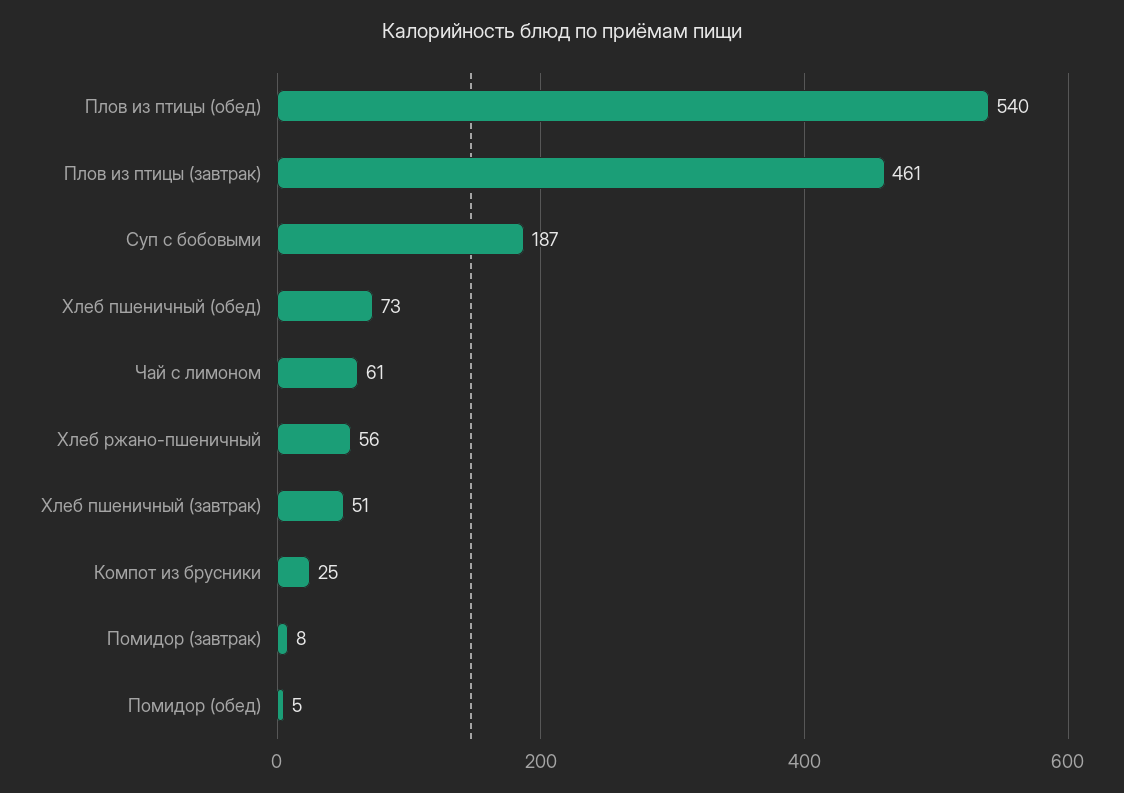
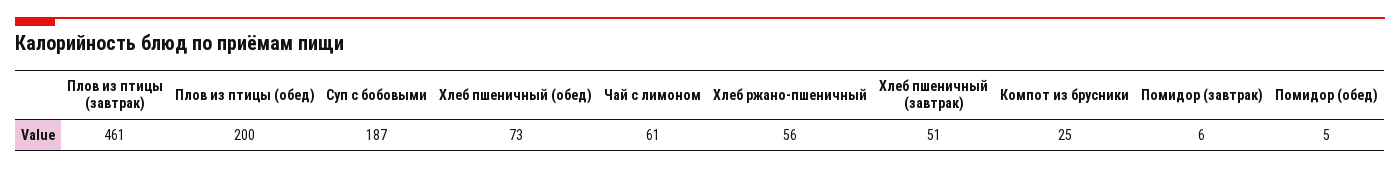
  {
-   "Плов из птицы (обед)": 540,
+   "Плов из птицы (обед)": 200,
    "Плов из птицы (завтрак)": 461,
    "Суп с бобовыми": 187,
    "Хлеб пшеничный (обед)": 73,
    "Чай с лимоном": 61,
    "Хлеб ржано-пшеничный": 56,
    "Хлеб пшеничный (завтрак)": 51,
    "Компот из брусники": 25,
-   "Помидор (завтрак)": 8,
+   "Помидор (завтрак)": 6,
    "Помидор (обед)": 5
  }

